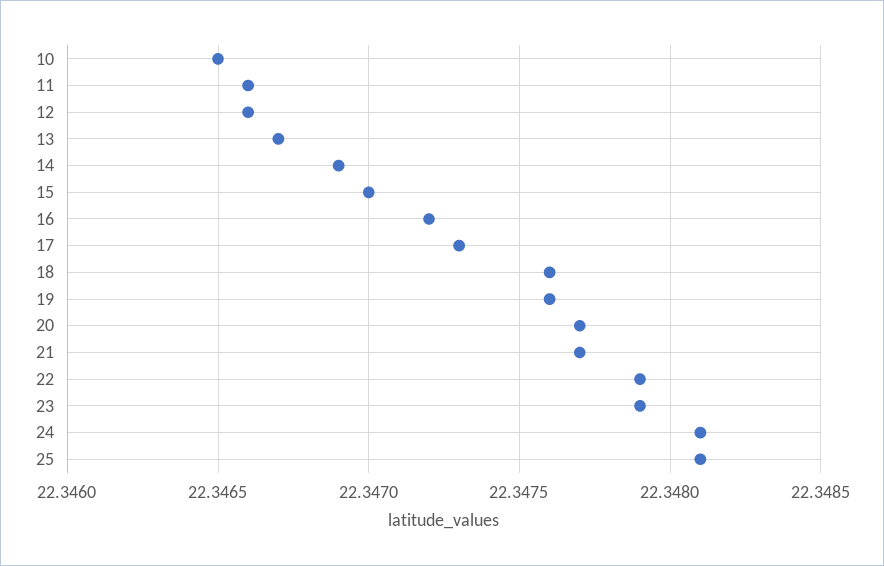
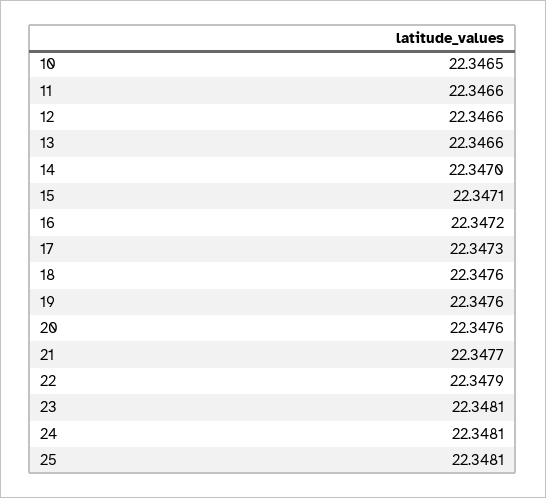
  {
    "10": 22.3465,
    "11": 22.3466,
    "12": 22.3466,
-   "13": 22.3467,
+   "13": 22.3466,
-   "14": 22.3469,
+   "14": 22.347,
-   "15": 22.347,
+   "15": 22.3471,
    "16": 22.3472,
    "17": 22.3473,
    "18": 22.3476,
    "19": 22.3476,
-   "20": 22.3477,
+   "20": 22.3476,
    "21": 22.3477,
    "22": 22.3479,
-   "23": 22.3479,
+   "23": 22.3481,
    "24": 22.3481,
    "25": 22.3481
  }

